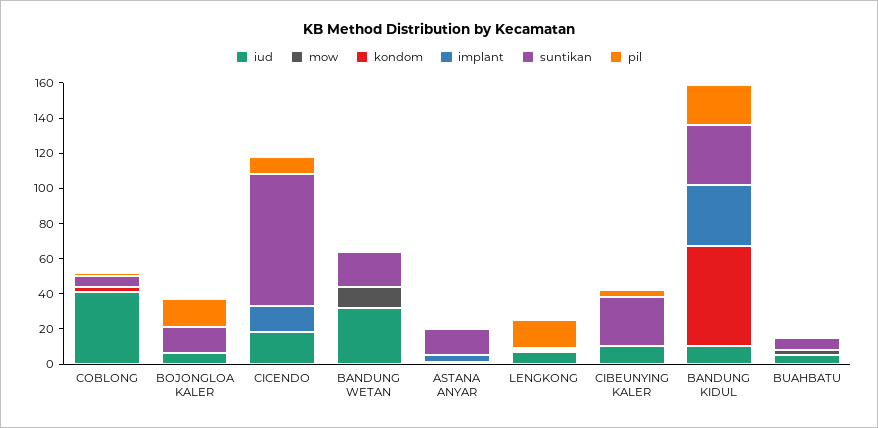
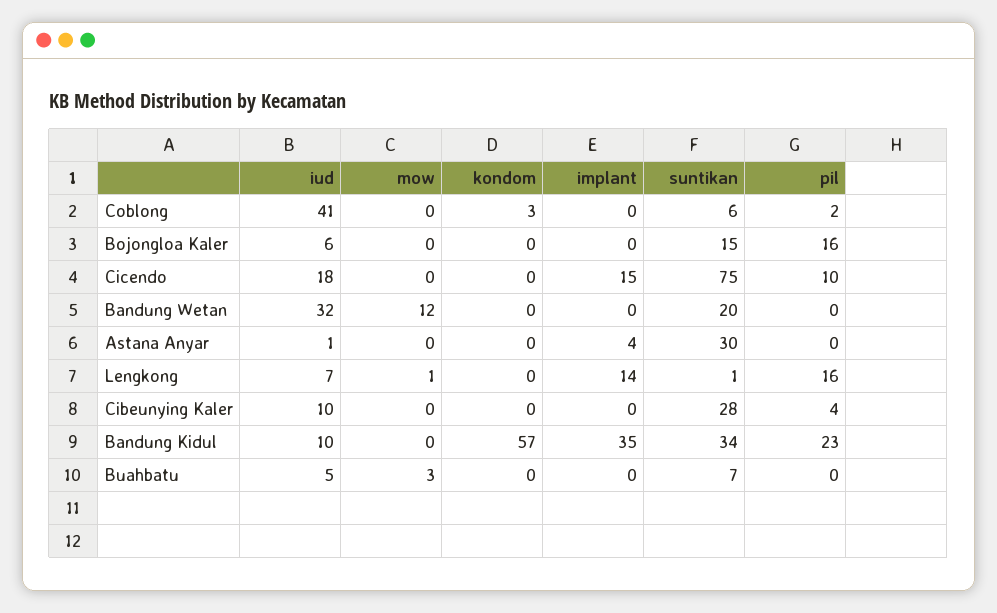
  {
    "iud": {
      "COBLONG": 41,
      "BOJONGLOA KALER": 6,
      "CICENDO": 18,
      "BANDUNG WETAN": 32,
      "ASTANA ANYAR": 1,
      "LENGKONG": 7,
      "CIBEUNYING KALER": 10,
      "BANDUNG KIDUL": 10,
      "BUAHBATU": 5
    },
    "mow": {
      "COBLONG": 0,
      "BOJONGLOA KALER": 0,
      "CICENDO": 0,
      "BANDUNG WETAN": 12,
      "ASTANA ANYAR": 0,
      "LENGKONG": 1,
      "CIBEUNYING KALER": 0,
      "BANDUNG KIDUL": 0,
      "BUAHBATU": 3
    },
    "kondom": {
      "COBLONG": 3,
      "BOJONGLOA KALER": 0,
      "CICENDO": 0,
      "BANDUNG WETAN": 0,
      "ASTANA ANYAR": 0,
      "LENGKONG": 0,
      "CIBEUNYING KALER": 0,
      "BANDUNG KIDUL": 57,
      "BUAHBATU": 0
    },
    "implant": {
      "COBLONG": 0,
      "BOJONGLOA KALER": 0,
      "CICENDO": 15,
      "BANDUNG WETAN": 0,
      "ASTANA ANYAR": 4,
-     "LENGKONG": 0,
+     "LENGKONG": 14,
      "CIBEUNYING KALER": 0,
      "BANDUNG KIDUL": 35,
      "BUAHBATU": 0
    },
    "suntikan": {
      "COBLONG": 6,
      "BOJONGLOA KALER": 15,
      "CICENDO": 75,
      "BANDUNG WETAN": 20,
-     "ASTANA ANYAR": 15,
+     "ASTANA ANYAR": 30,
      "LENGKONG": 1,
      "CIBEUNYING KALER": 28,
      "BANDUNG KIDUL": 34,
      "BUAHBATU": 7
    },
    "pil": {
      "COBLONG": 2,
      "BOJONGLOA KALER": 16,
      "CICENDO": 10,
      "BANDUNG WETAN": 0,
      "ASTANA ANYAR": 0,
      "LENGKONG": 16,
      "CIBEUNYING KALER": 4,
      "BANDUNG KIDUL": 23,
      "BUAHBATU": 0
    }
  }

